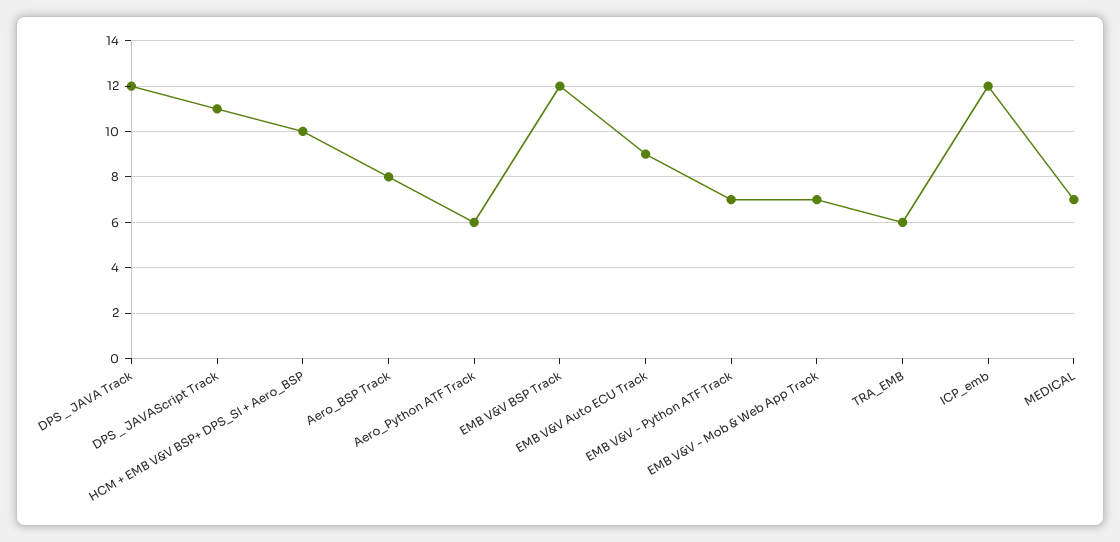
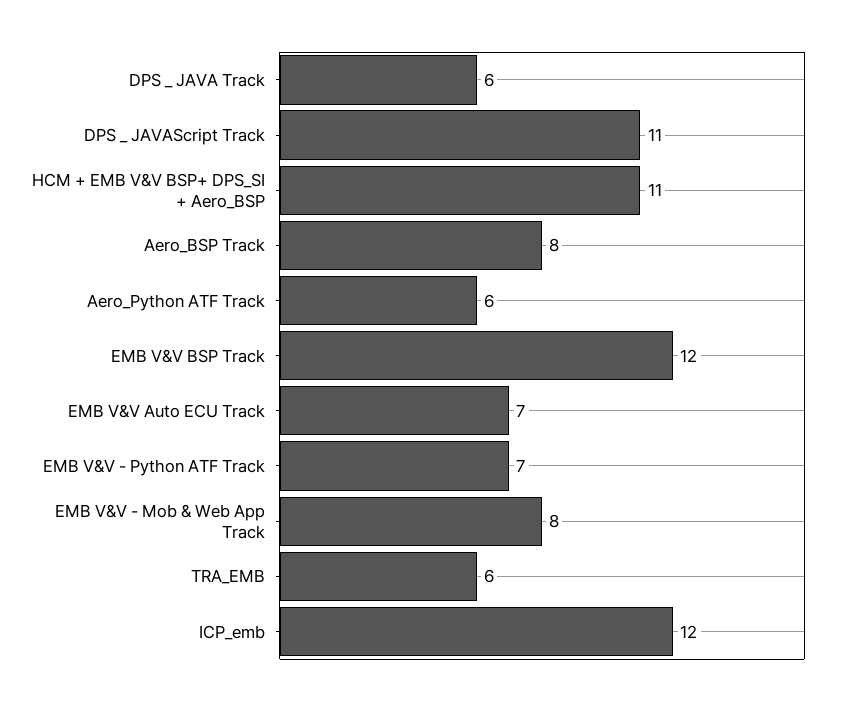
  {
-   "DPS _ JAVA Track": 12,
+   "DPS _ JAVA Track": 6,
    "DPS _ JAVAScript Track": 11,
-   "HCM + EMB V&V BSP+ DPS_SI + Aero_BSP": 10,
+   "HCM + EMB V&V BSP+ DPS_SI + Aero_BSP": 11,
    "Aero_BSP Track": 8,
    "Aero_Python ATF Track": 6,
    "EMB V&V BSP Track": 12,
-   "EMB V&V Auto ECU Track": 9,
+   "EMB V&V Auto ECU Track": 7,
    "EMB V&V - Python ATF Track": 7,
-   "EMB V&V - Mob & Web App Track": 7,
+   "EMB V&V - Mob & Web App Track": 8,
    "TRA_EMB": 6,
-   "ICP_emb": 12,
+   "ICP_emb": 12
-   "MEDICAL": 7
  }

